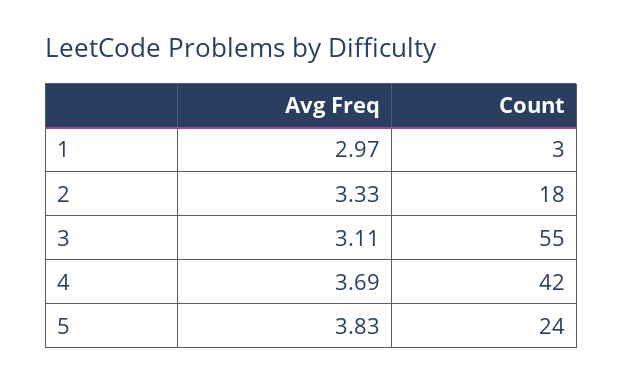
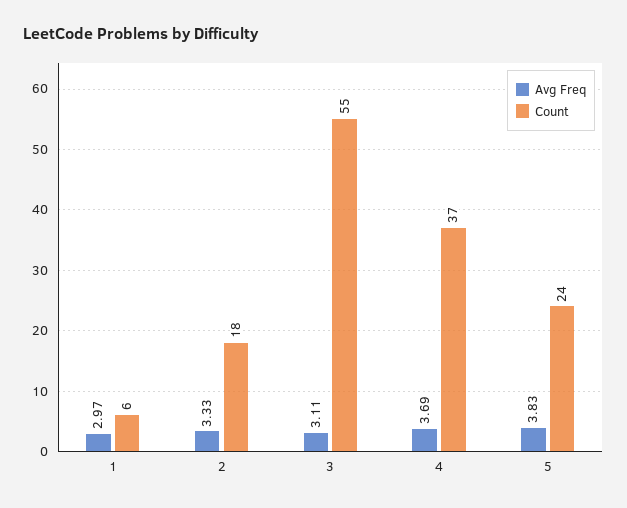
  {
    "Avg Freq": {
      "1": 2.97,
      "2": 3.33,
      "3": 3.11,
      "4": 3.69,
      "5": 3.83
    },
    "Count": {
-     "1": 3,
+     "1": 6,
      "2": 18,
      "3": 55,
-     "4": 42,
+     "4": 37,
      "5": 24
    }
  }

